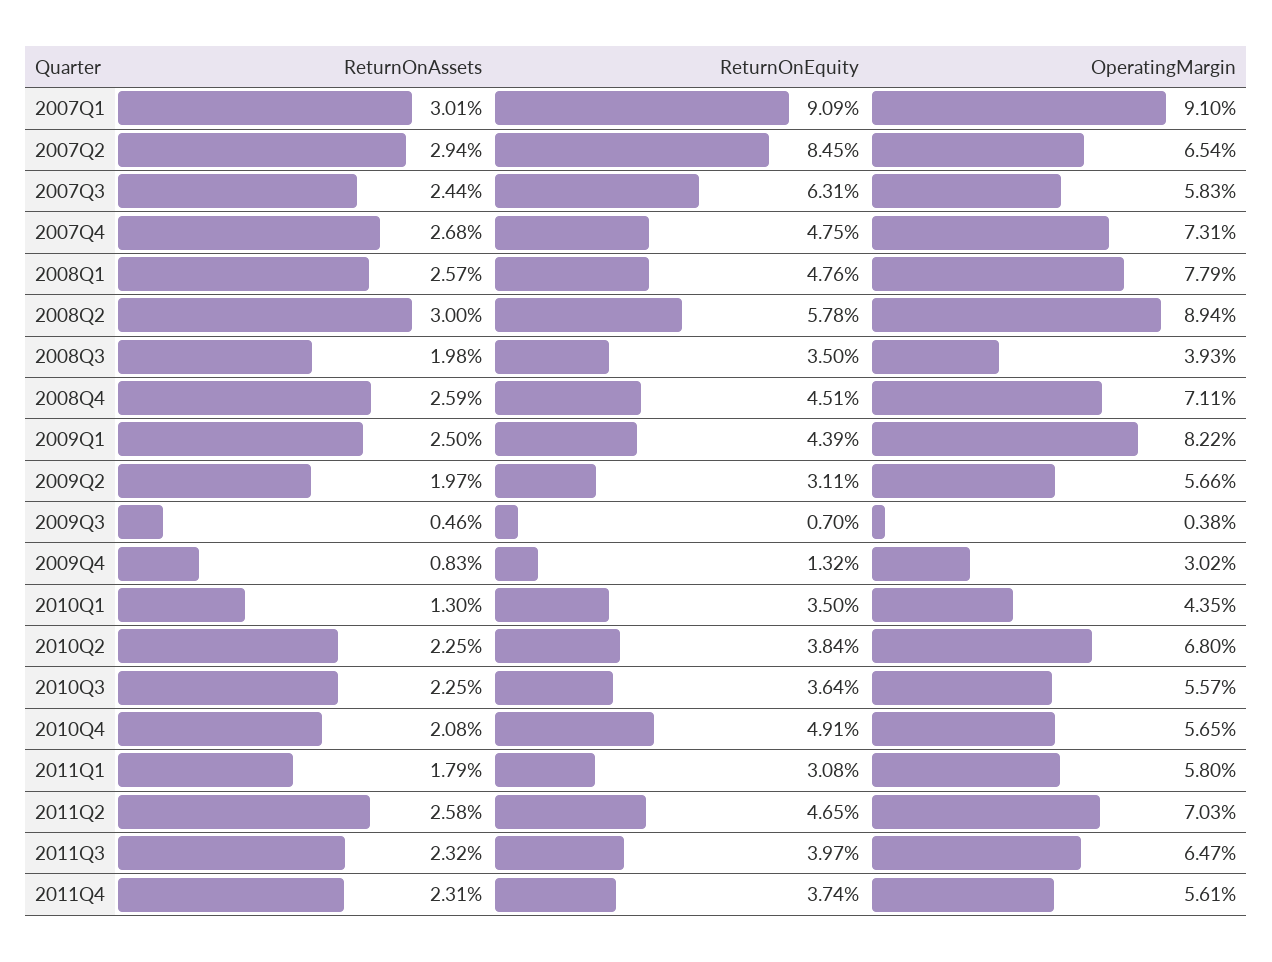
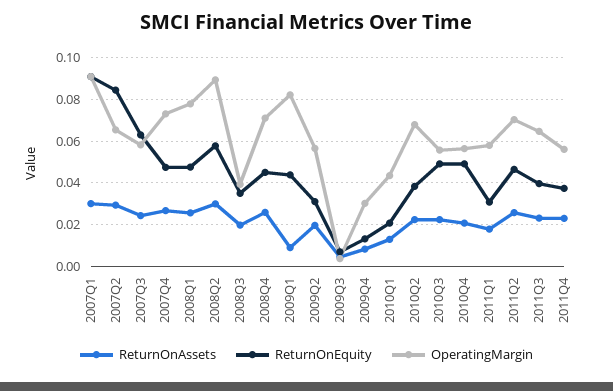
  {
    "ReturnOnAssets": {
      "2007Q1": 0.0301,
      "2007Q2": 0.0294,
      "2007Q3": 0.0244,
      "2007Q4": 0.0268,
      "2008Q1": 0.0257,
      "2008Q2": 0.03,
      "2008Q3": 0.0198,
      "2008Q4": 0.0259,
-     "2009Q1": 0.025,
+     "2009Q1": 0.01,
      "2009Q2": 0.0197,
      "2009Q3": 0.0046,
      "2009Q4": 0.0083,
      "2010Q1": 0.013,
      "2010Q2": 0.0225,
      "2010Q3": 0.0225,
      "2010Q4": 0.0208,
      "2011Q1": 0.0179,
      "2011Q2": 0.0258,
      "2011Q3": 0.0232,
      "2011Q4": 0.0231
    },
    "ReturnOnEquity": {
      "2007Q1": 0.0909,
      "2007Q2": 0.0845,
      "2007Q3": 0.0631,
      "2007Q4": 0.0475,
      "2008Q1": 0.0476,
      "2008Q2": 0.0578,
      "2008Q3": 0.035,
      "2008Q4": 0.0451,
      "2009Q1": 0.0439,
      "2009Q2": 0.0311,
      "2009Q3": 0.007,
      "2009Q4": 0.0132,
-     "2010Q1": 0.035,
+     "2010Q1": 0.02,
      "2010Q2": 0.0384,
-     "2010Q3": 0.0364,
+     "2010Q3": 0.05,
      "2010Q4": 0.0491,
      "2011Q1": 0.0308,
      "2011Q2": 0.0465,
      "2011Q3": 0.0397,
      "2011Q4": 0.0374
    },
    "OperatingMargin": {
      "2007Q1": 0.091,
      "2007Q2": 0.0654,
      "2007Q3": 0.0583,
      "2007Q4": 0.0731,
      "2008Q1": 0.0779,
      "2008Q2": 0.0894,
      "2008Q3": 0.0393,
      "2008Q4": 0.0711,
      "2009Q1": 0.0822,
      "2009Q2": 0.0566,
      "2009Q3": 0.0038,
      "2009Q4": 0.0302,
      "2010Q1": 0.0435,
      "2010Q2": 0.068,
      "2010Q3": 0.0557,
      "2010Q4": 0.0565,
      "2011Q1": 0.058,
      "2011Q2": 0.0703,
      "2011Q3": 0.0647,
      "2011Q4": 0.0561
    }
  }

